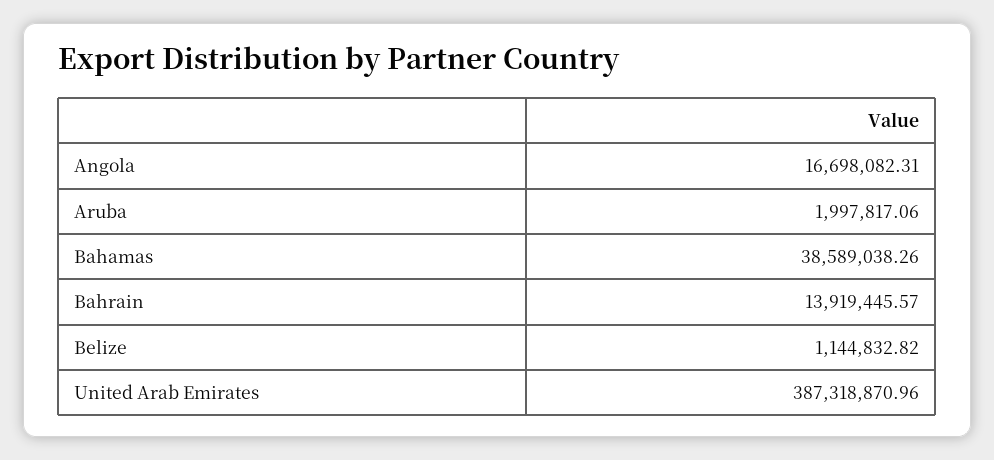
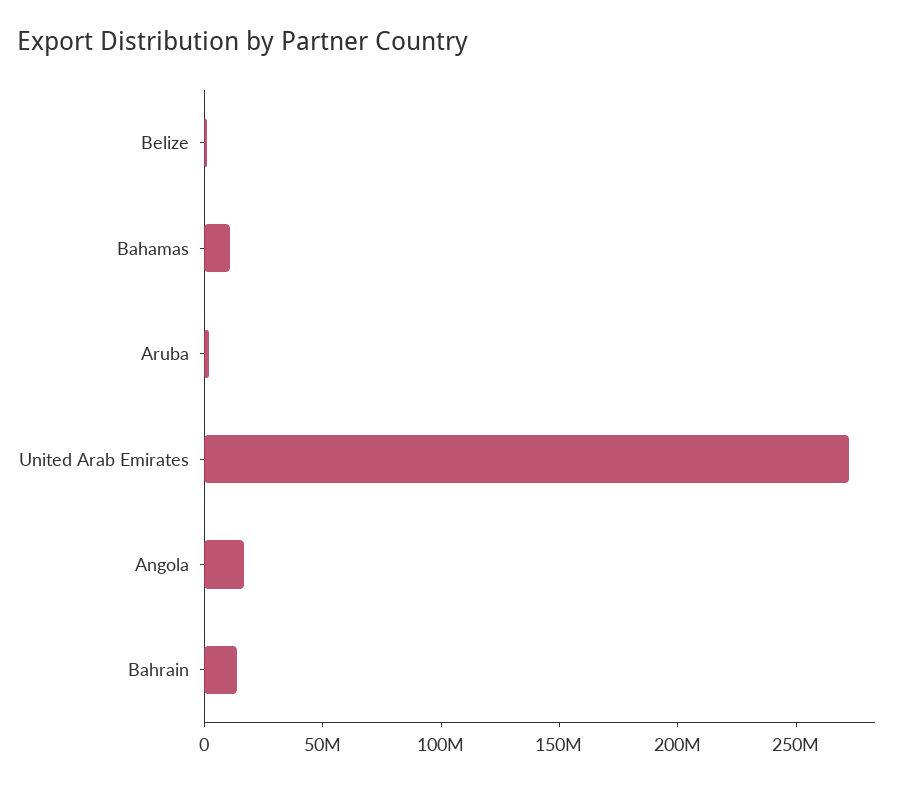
  {
    "Angola": 16698082.31,
    "Aruba": 1997817.06,
-   "Bahamas": 38589038.26,
+   "Bahamas": 10000000,
    "Bahrain": 13919445.57,
    "Belize": 1144832.82,
-   "United Arab Emirates": 387318870.96
+   "United Arab Emirates": 270000000
  }

